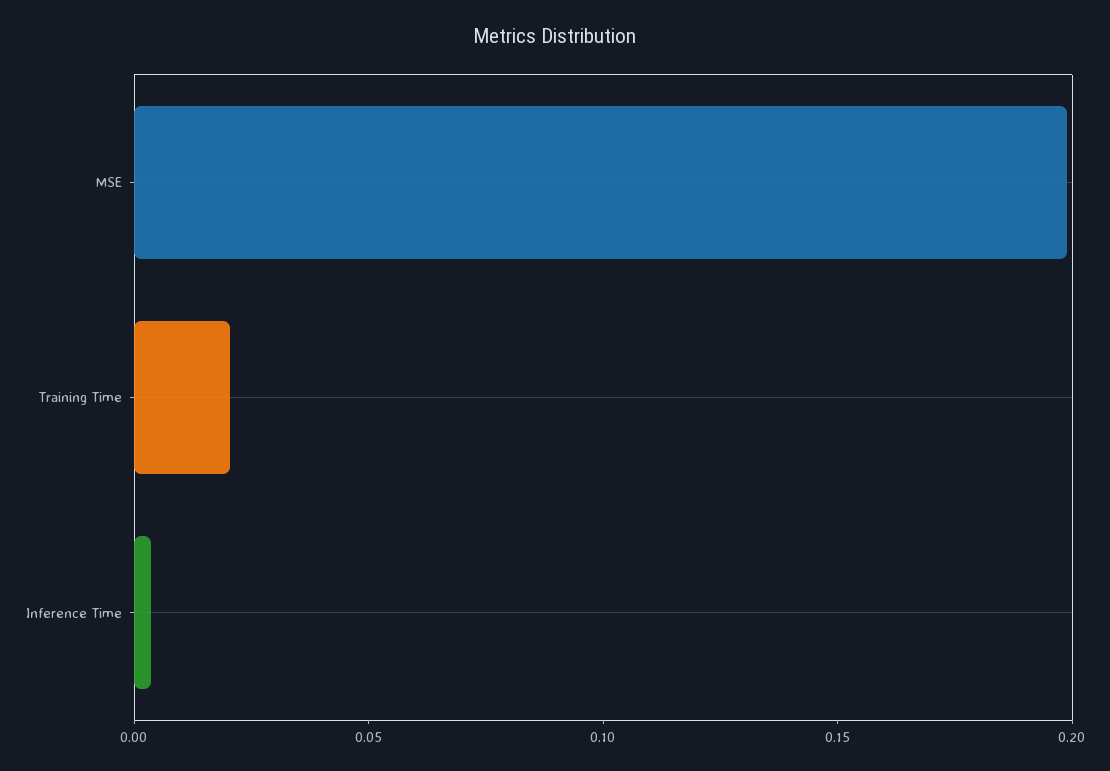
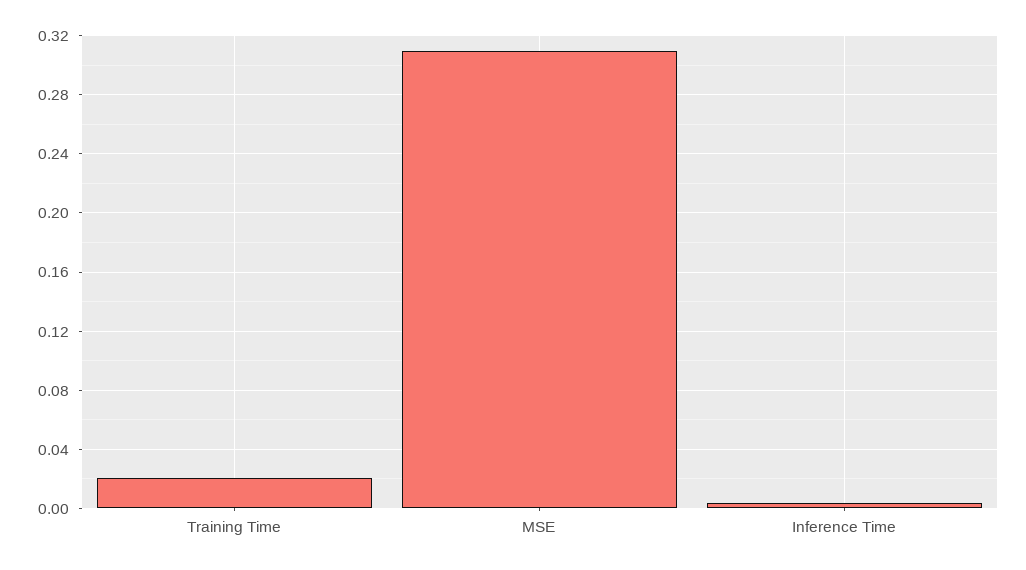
  {
-   "MSE": 0.2,
+   "MSE": 0.31,
    "Training Time": 0.02,
    "Inference Time": 0.005
  }

